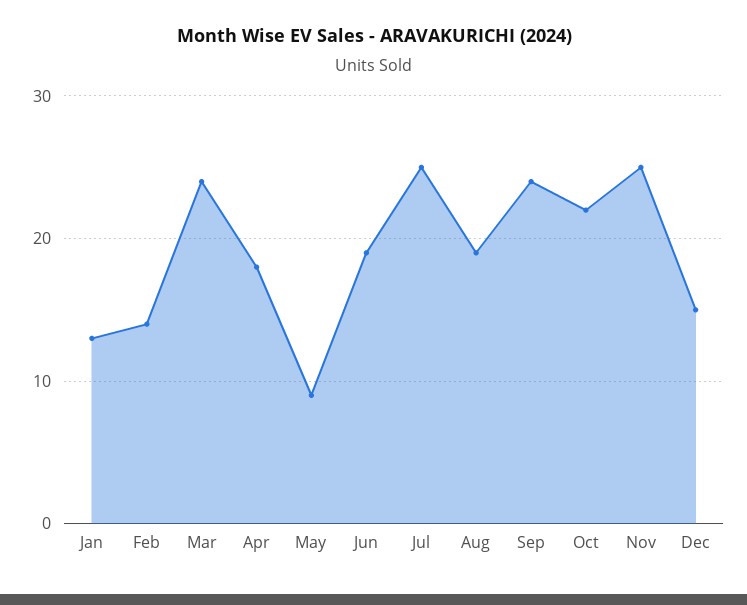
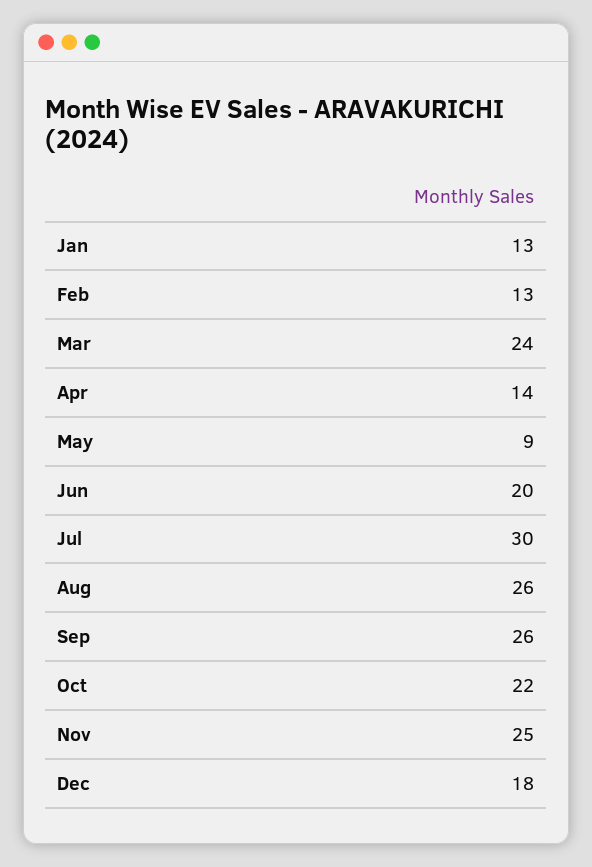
  {
    "Jan": 13,
-   "Feb": 14,
+   "Feb": 13,
    "Mar": 24,
-   "Apr": 18,
+   "Apr": 14,
    "May": 9,
-   "Jun": 19,
+   "Jun": 20,
-   "Jul": 25,
+   "Jul": 30,
-   "Aug": 19,
+   "Aug": 26,
-   "Sep": 24,
+   "Sep": 26,
    "Oct": 22,
    "Nov": 25,
-   "Dec": 15
+   "Dec": 18
  }

